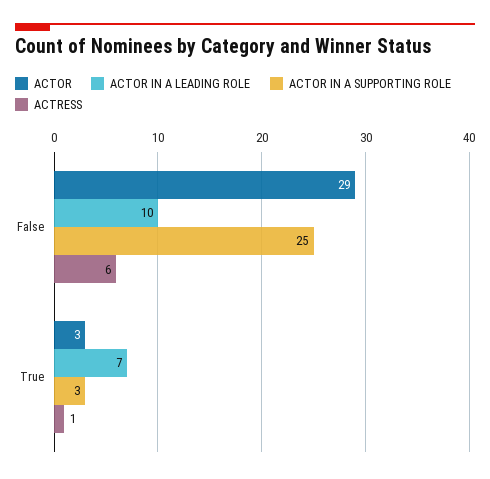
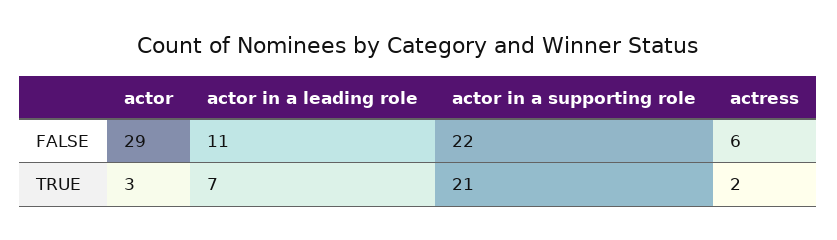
  {
    "ACTOR": {
      "False": 29,
      "True": 3
    },
    "ACTOR IN A LEADING ROLE": {
-     "False": 10,
+     "False": 11,
      "True": 7
    },
    "ACTOR IN A SUPPORTING ROLE": {
-     "False": 25,
+     "False": 22,
-     "True": 3
+     "True": 21
    },
    "ACTRESS": {
      "False": 6,
-     "True": 1
+     "True": 2
    }
  }

